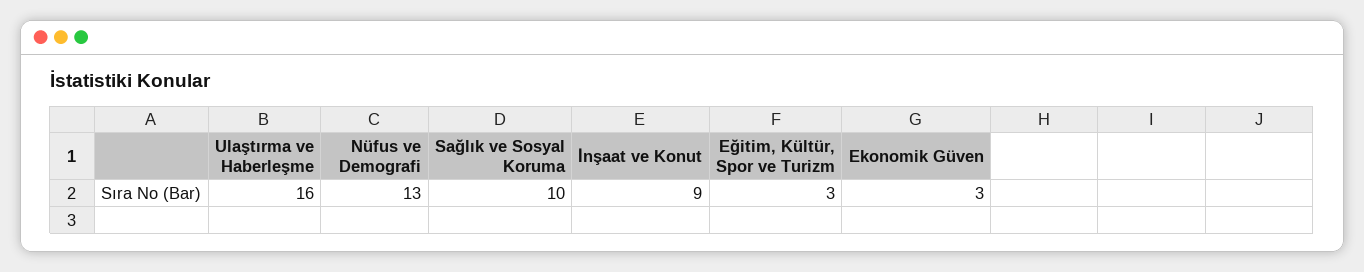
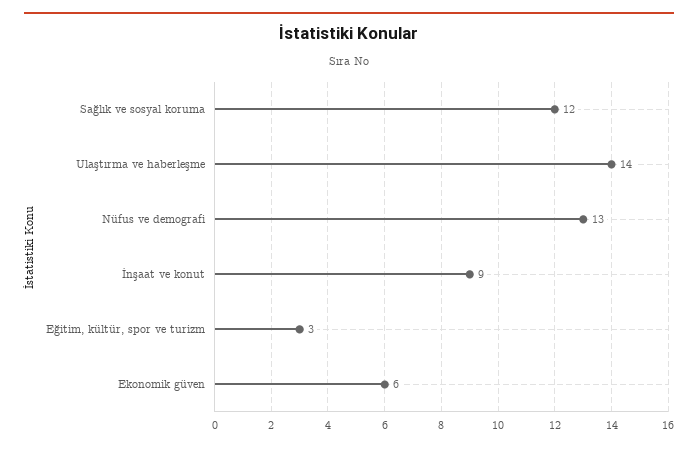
  {
-   "Ulaştırma ve Haberleşme": 16,
+   "Ulaştırma ve Haberleşme": 14,
    "Nüfus ve Demografi": 13,
-   "Sağlık ve Sosyal Koruma": 10,
+   "Sağlık ve Sosyal Koruma": 12,
    "İnşaat ve Konut": 9,
    "Eğitim, Kültür, Spor ve Turizm": 3,
-   "Ekonomik Güven": 3
+   "Ekonomik Güven": 6
  }

